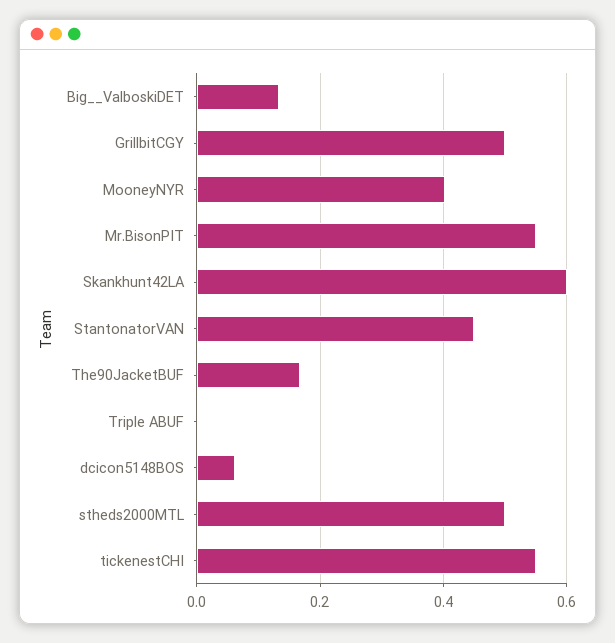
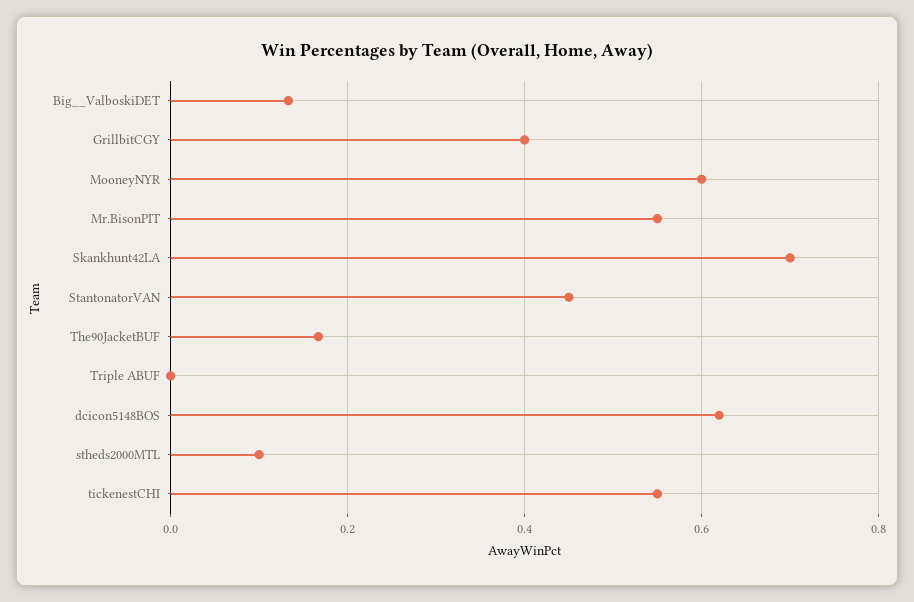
  {
    "Big__ValboskiDET": 0.14,
-   "GrillbitCGY": 0.5,
+   "GrillbitCGY": 0.4,
-   "MooneyNYR": 0.4,
+   "MooneyNYR": 0.6,
    "Mr.BisonPIT": 0.56,
-   "Skankhunt42LA": 0.6,
+   "Skankhunt42LA": 0.7,
    "StantonatorVAN": 0.46,
    "The90JacketBUF": 0.16,
    "Triple ABUF": 0,
-   "dcicon5148BOS": 0.06,
+   "dcicon5148BOS": 0.62,
-   "stheds2000MTL": 0.5,
+   "stheds2000MTL": 0.1,
    "tickenestCHI": 0.56
  }

